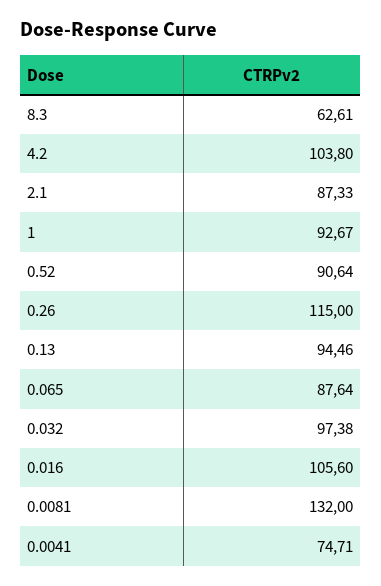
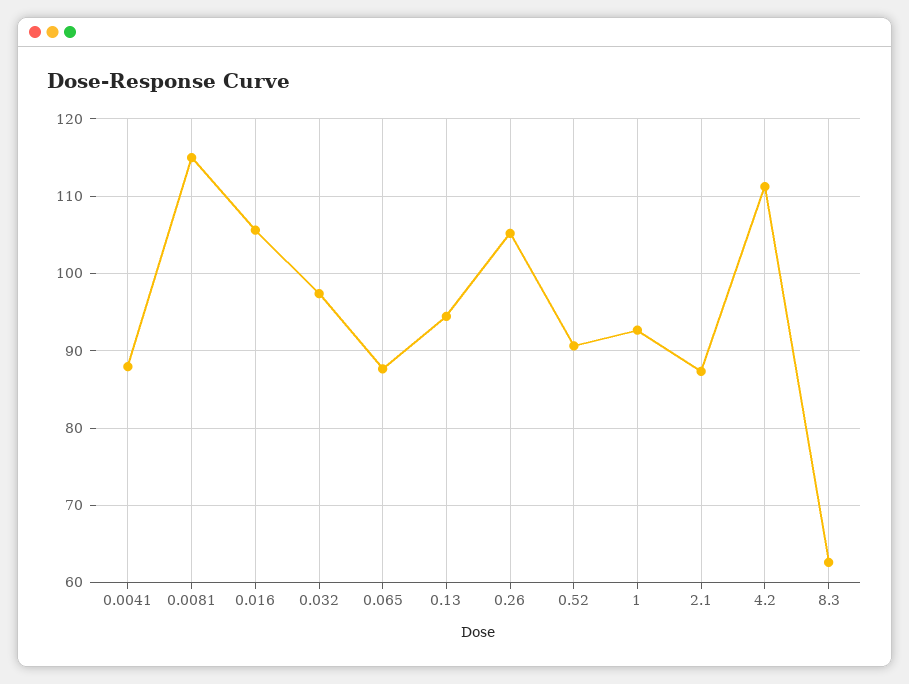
  {
    "8.3": 62.61,
-   "4.2": 103.8,
+   "4.2": 111,
    "2.1": 87.33,
    "1": 92.67,
    "0.52": 90.64,
-   "0.26": 115,
+   "0.26": 105,
    "0.13": 94.46,
    "0.065": 87.64,
    "0.032": 97.38,
    "0.016": 105.6,
-   "0.0081": 132,
+   "0.0081": 115,
-   "0.0041": 74.71
+   "0.0041": 88
  }

